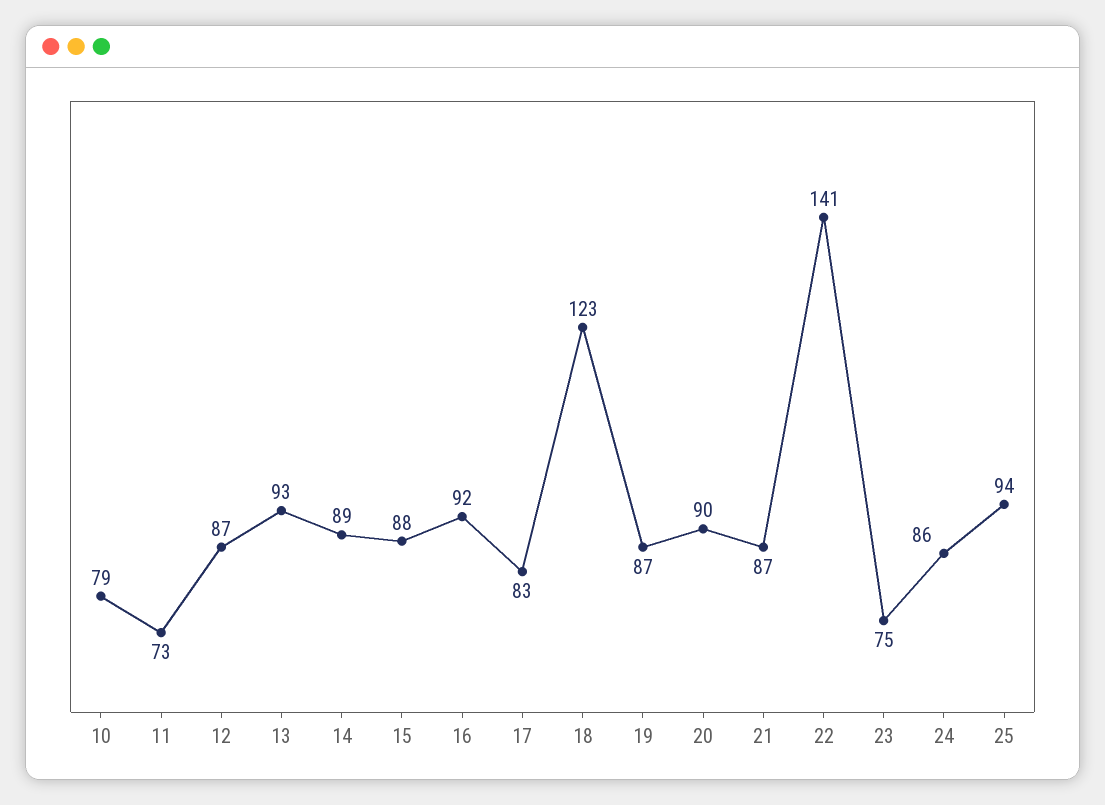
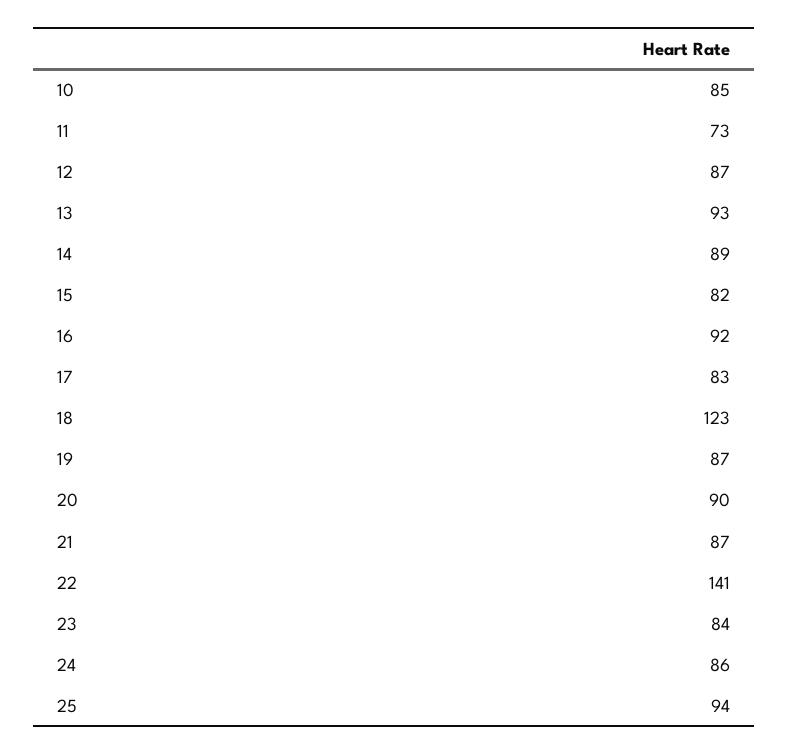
  {
-   "10": 79,
+   "10": 85,
    "11": 73,
    "12": 87,
    "13": 93,
    "14": 89,
-   "15": 88,
+   "15": 82,
    "16": 92,
    "17": 83,
    "18": 123,
    "19": 87,
    "20": 90,
    "21": 87,
    "22": 141,
-   "23": 75,
+   "23": 84,
    "24": 86,
    "25": 94
  }

